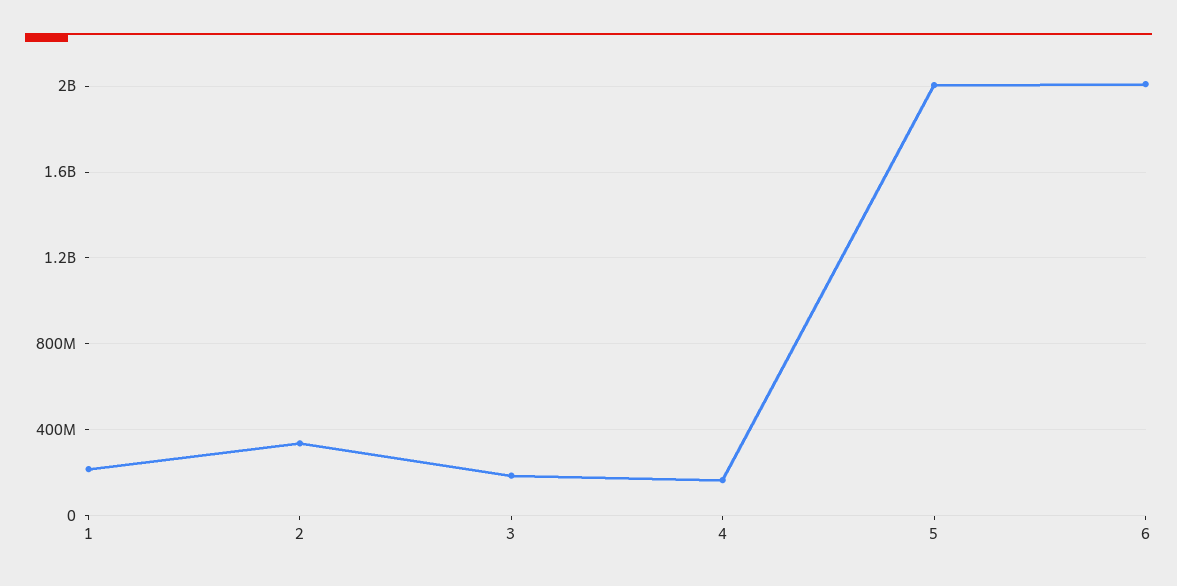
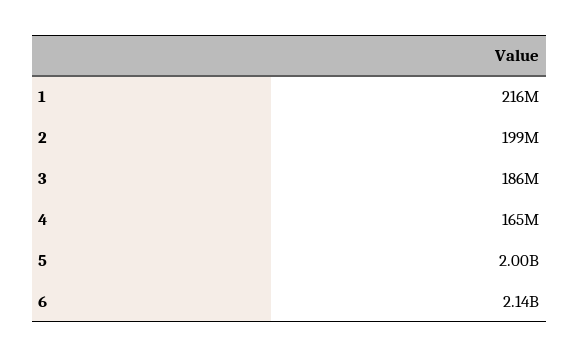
  {
    "1": 216000000,
-   "2": 350000000,
+   "2": 199000000,
    "3": 186000000,
    "4": 165000000,
    "5": 2000000000,
-   "6": 2000000000
+   "6": 2140000000
  }

